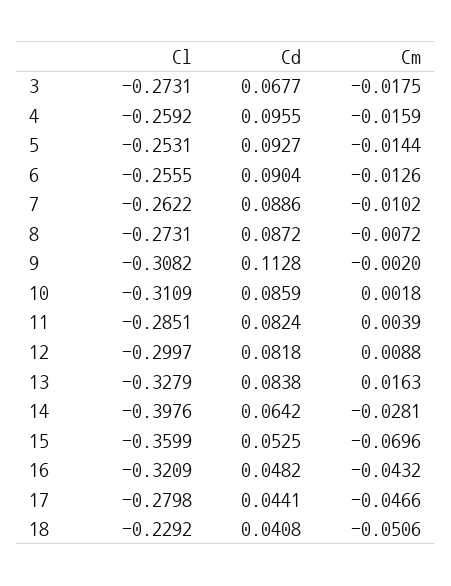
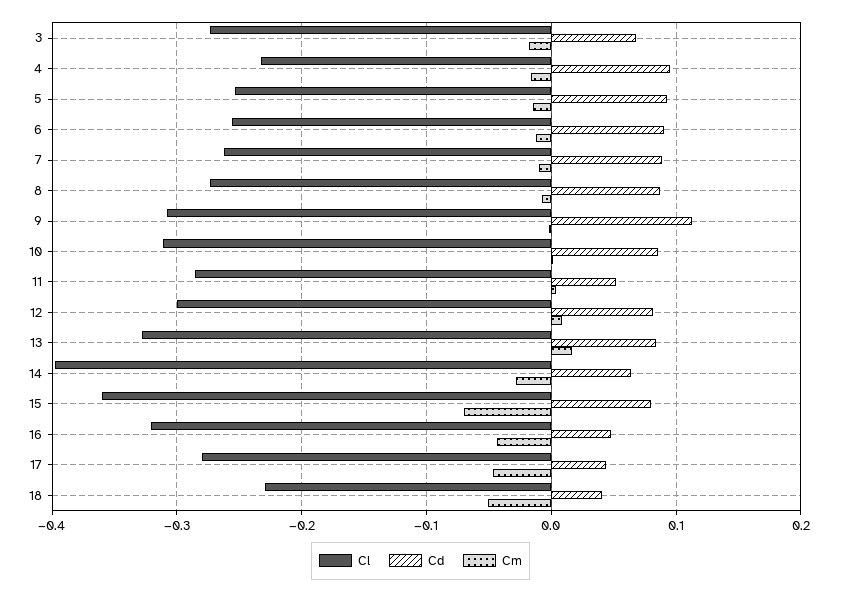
  {
    "Cl": {
      "3": -0.2731,
-     "4": -0.2592,
+     "4": -0.23,
      "5": -0.2531,
      "6": -0.2555,
      "7": -0.2622,
      "8": -0.2731,
      "9": -0.3082,
      "10": -0.3109,
      "11": -0.2851,
      "12": -0.2997,
      "13": -0.3279,
      "14": -0.3976,
      "15": -0.3599,
      "16": -0.3209,
      "17": -0.2798,
      "18": -0.2292
    },
    "Cd": {
      "3": 0.0677,
      "4": 0.0955,
      "5": 0.0927,
      "6": 0.0904,
      "7": 0.0886,
      "8": 0.0872,
      "9": 0.1128,
      "10": 0.0859,
-     "11": 0.0824,
+     "11": 0.05,
      "12": 0.0818,
      "13": 0.0838,
      "14": 0.0642,
-     "15": 0.0525,
+     "15": 0.08,
      "16": 0.0482,
      "17": 0.0441,
      "18": 0.0408
    },
    "Cm": {
      "3": -0.0175,
      "4": -0.0159,
      "5": -0.0144,
      "6": -0.0126,
      "7": -0.0102,
      "8": -0.0072,
      "9": -0.002,
      "10": 0.0018,
      "11": 0.0039,
      "12": 0.0088,
      "13": 0.0163,
      "14": -0.0281,
      "15": -0.0696,
      "16": -0.0432,
      "17": -0.0466,
      "18": -0.0506
    }
  }

